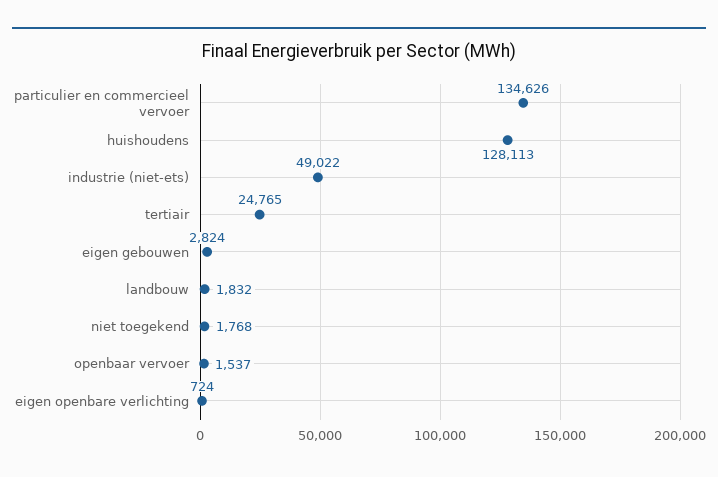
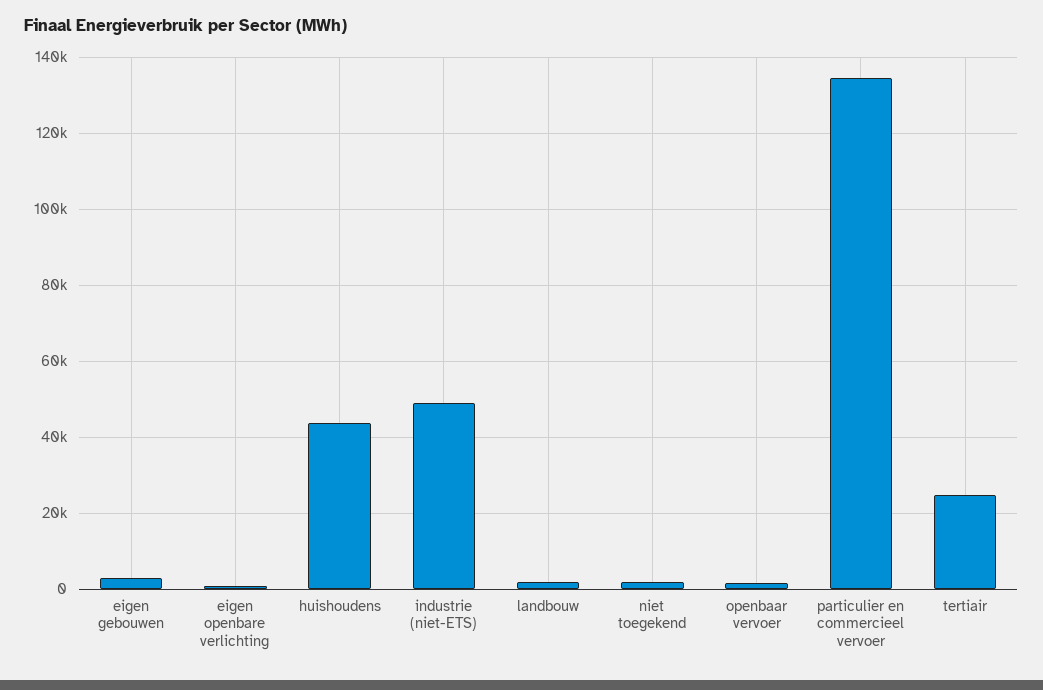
  {
    "particulier en commercieel vervoer": 134626,
-   "huishoudens": 128113,
+   "huishoudens": 44000,
    "industrie (niet-ets)": 49022,
    "tertiair": 24765,
    "eigen gebouwen": 2824,
    "landbouw": 1832,
    "niet toegekend": 1768,
    "openbaar vervoer": 1537,
    "eigen openbare verlichting": 724
  }

